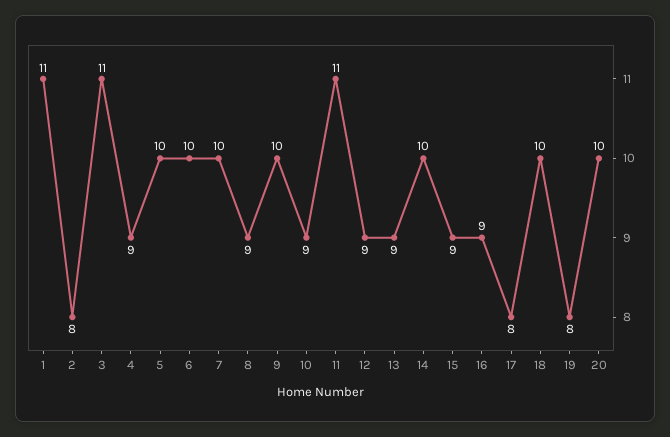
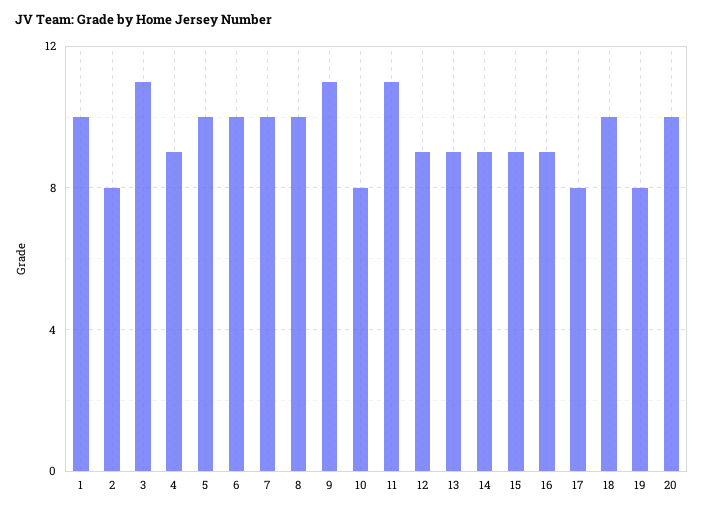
  {
-   "1": 11,
+   "1": 10,
    "2": 8,
    "3": 11,
    "4": 9,
    "5": 10,
    "6": 10,
    "7": 10,
-   "8": 9,
+   "8": 10,
-   "9": 10,
+   "9": 11,
-   "10": 9,
+   "10": 8,
    "11": 11,
    "12": 9,
    "13": 9,
-   "14": 10,
+   "14": 9,
    "15": 9,
    "16": 9,
    "17": 8,
    "18": 10,
    "19": 8,
    "20": 10
  }

